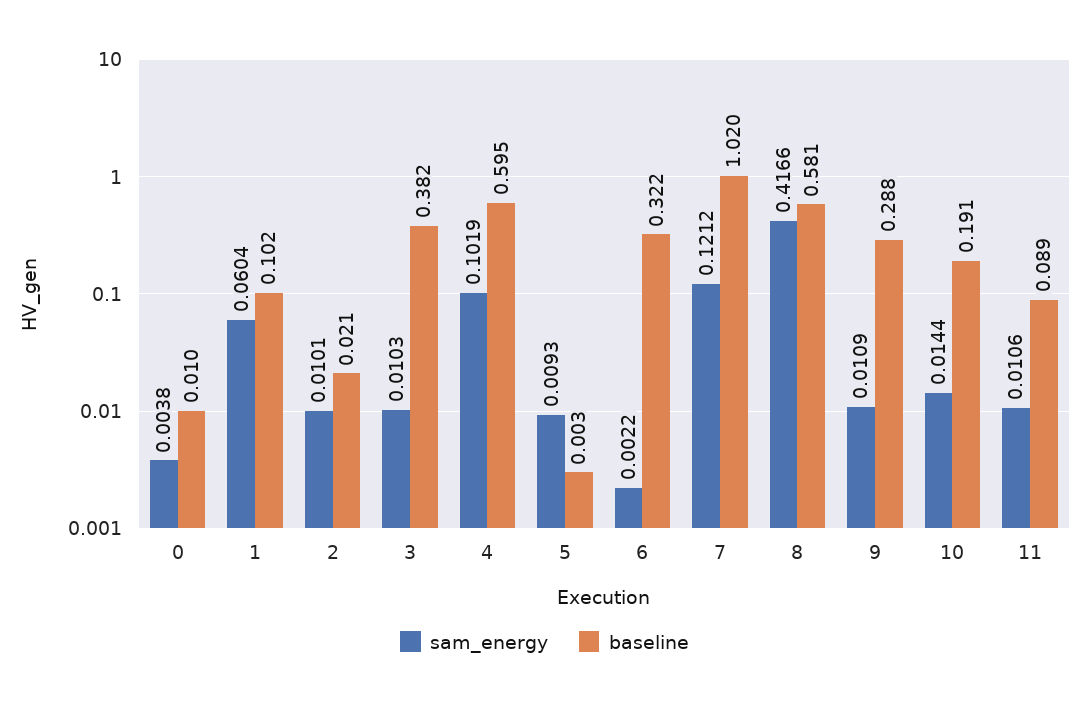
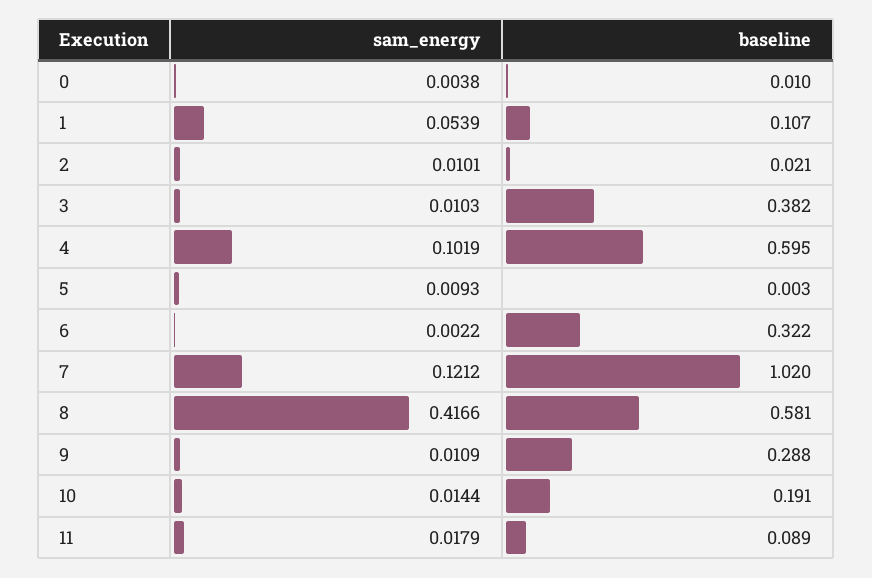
  {
    "sam_energy": {
      "0": 0.0038,
-     "1": 0.0604,
+     "1": 0.0539,
      "2": 0.0101,
      "3": 0.0103,
      "4": 0.1019,
      "5": 0.0093,
      "6": 0.0022,
      "7": 0.1212,
      "8": 0.4166,
      "9": 0.0109,
      "10": 0.0144,
-     "11": 0.0106
+     "11": 0.0179
    },
    "baseline": {
      "0": 0.01,
-     "1": 0.102,
+     "1": 0.107,
      "2": 0.021,
      "3": 0.382,
      "4": 0.595,
      "5": 0.003,
      "6": 0.322,
      "7": 1.02,
      "8": 0.581,
      "9": 0.288,
      "10": 0.191,
      "11": 0.089
    }
  }

